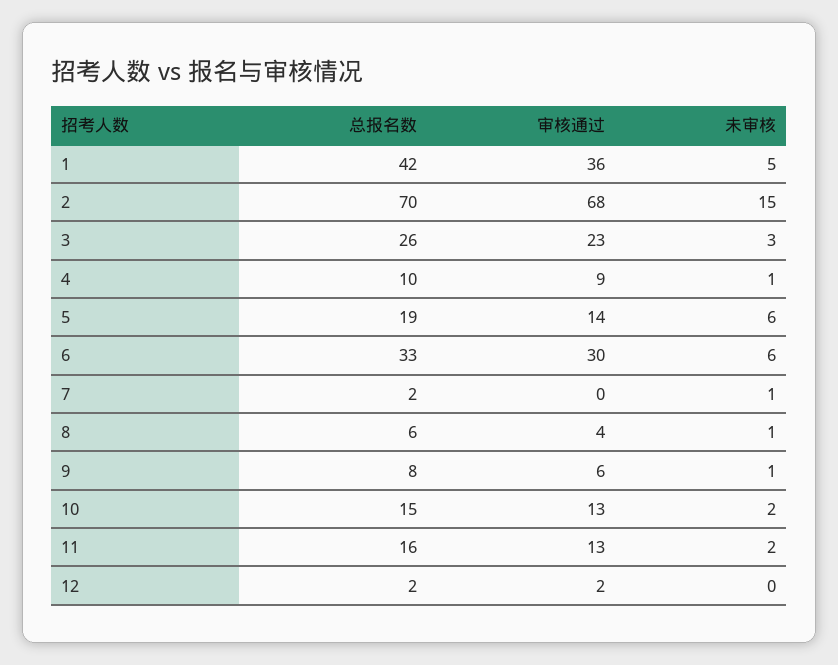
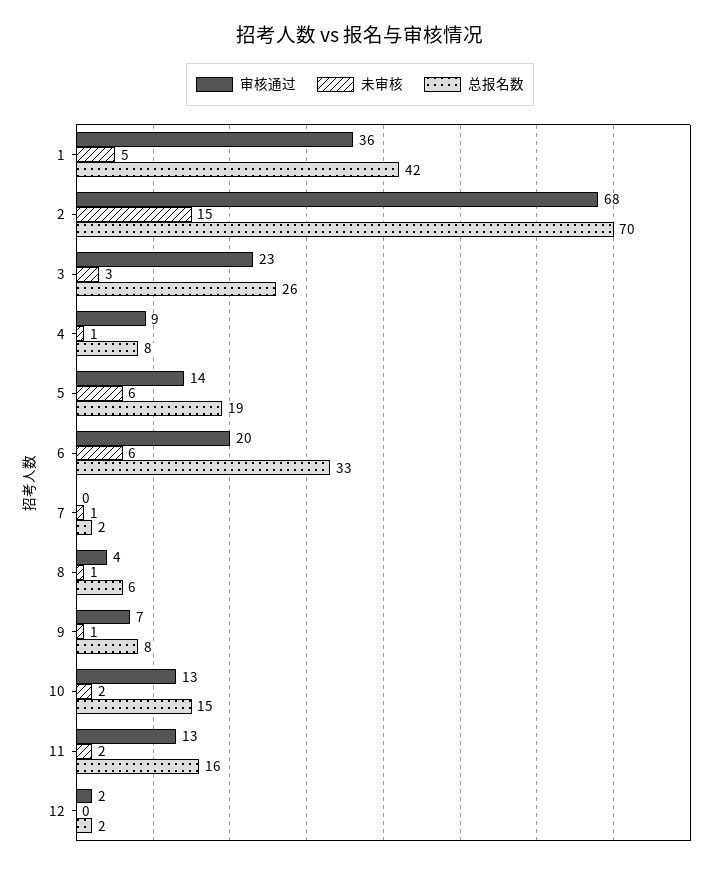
  {
    "总报名数": {
      "1": 42,
      "2": 70,
      "3": 26,
-     "4": 10,
+     "4": 8,
      "5": 19,
      "6": 33,
      "7": 2,
      "8": 6,
      "9": 8,
      "10": 15,
      "11": 16,
      "12": 2
    },
    "审核通过": {
      "1": 36,
      "2": 68,
      "3": 23,
      "4": 9,
      "5": 14,
-     "6": 30,
+     "6": 20,
      "7": 0,
      "8": 4,
-     "9": 6,
+     "9": 7,
      "10": 13,
      "11": 13,
      "12": 2
    },
    "未审核": {
      "1": 5,
      "2": 15,
      "3": 3,
      "4": 1,
      "5": 6,
      "6": 6,
      "7": 1,
      "8": 1,
      "9": 1,
      "10": 2,
      "11": 2,
      "12": 0
    }
  }

